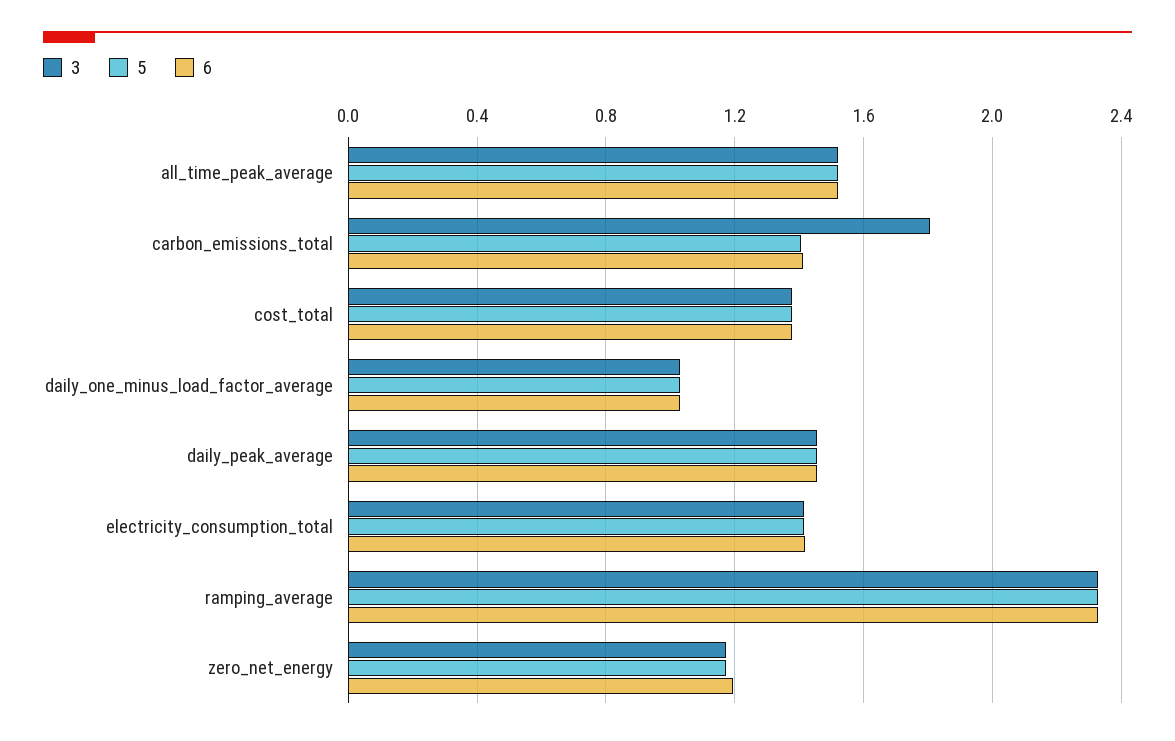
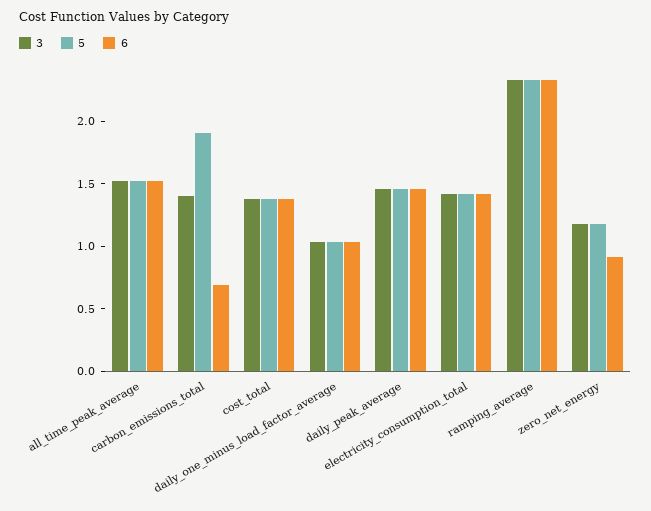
  {
    "3": {
      "all_time_peak_average": 1.5,
-     "carbon_emissions_total": 1.8,
+     "carbon_emissions_total": 1.4,
      "cost_total": 1.4,
      "daily_one_minus_load_factor_average": 1.05,
      "daily_peak_average": 1.45,
      "electricity_consumption_total": 1.4,
      "ramping_average": 2.35,
      "zero_net_energy": 1.15
    },
    "5": {
      "all_time_peak_average": 1.5,
-     "carbon_emissions_total": 1.4,
+     "carbon_emissions_total": 1.9,
      "cost_total": 1.4,
      "daily_one_minus_load_factor_average": 1.05,
      "daily_peak_average": 1.45,
      "electricity_consumption_total": 1.4,
      "ramping_average": 2.35,
      "zero_net_energy": 1.15
    },
    "6": {
      "all_time_peak_average": 1.5,
-     "carbon_emissions_total": 1.4,
+     "carbon_emissions_total": 0.7,
      "cost_total": 1.4,
      "daily_one_minus_load_factor_average": 1.05,
      "daily_peak_average": 1.45,
      "electricity_consumption_total": 1.4,
      "ramping_average": 2.35,
-     "zero_net_energy": 1.2
+     "zero_net_energy": 0.9
    }
  }

